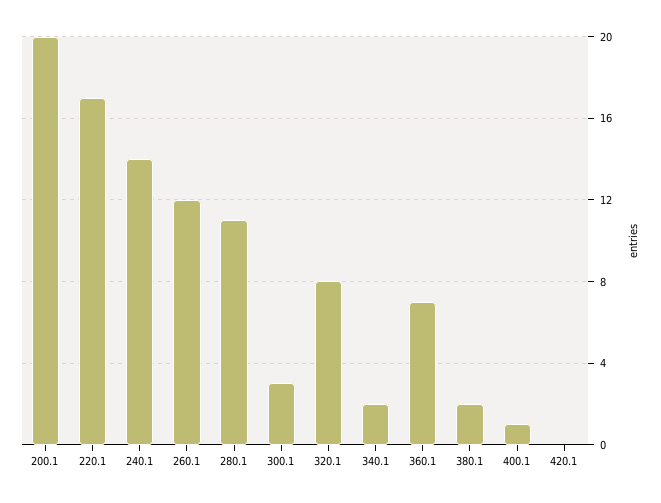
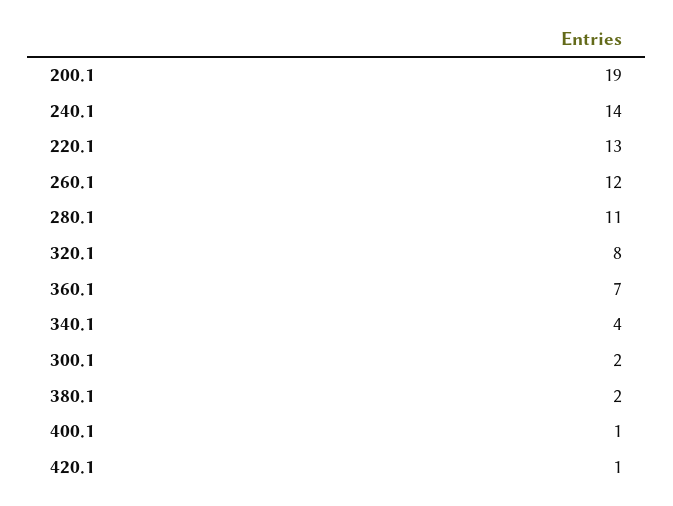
  {
-   "200.1": 20,
+   "200.1": 19,
-   "220.1": 17,
+   "220.1": 13,
    "240.1": 14,
    "260.1": 12,
    "280.1": 11,
-   "300.1": 3,
+   "300.1": 2,
    "320.1": 8,
-   "340.1": 2,
+   "340.1": 4,
    "360.1": 7,
    "380.1": 2,
    "400.1": 1,
-   "420.1": 0
+   "420.1": 1
  }

